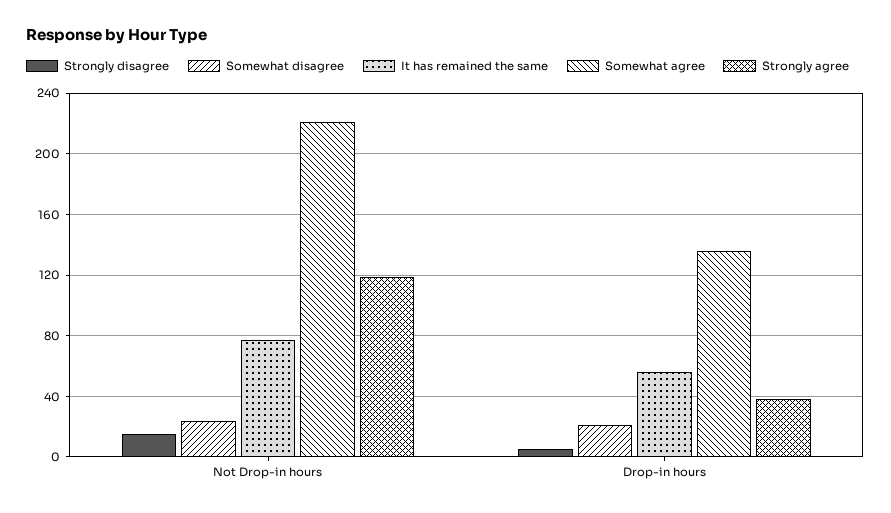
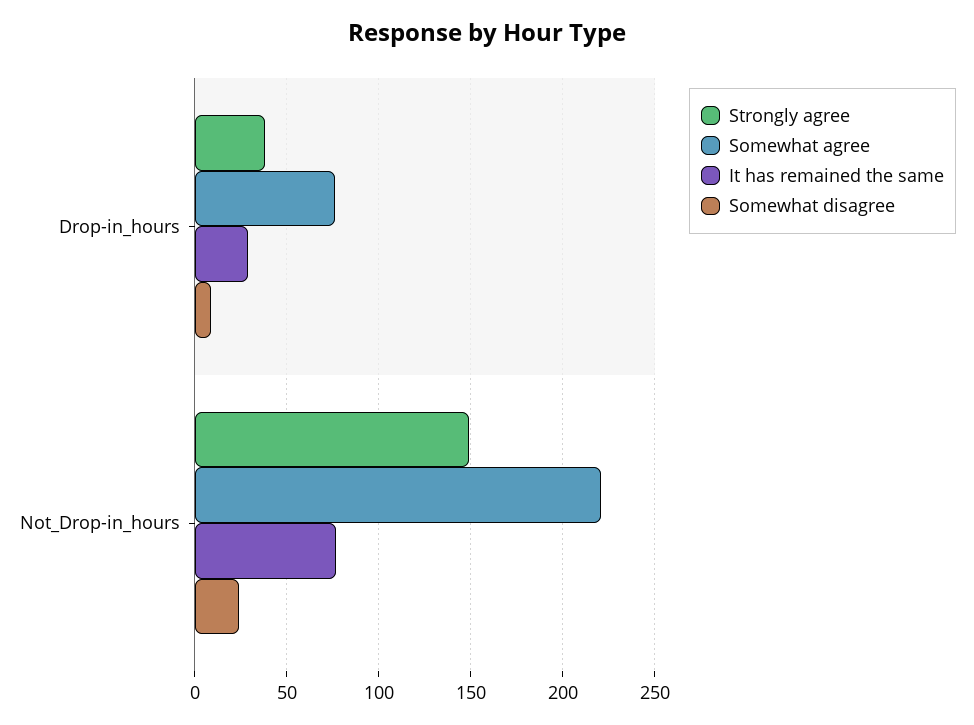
  {
-   "Strongly disagree": {
-     "Not Drop-in hours": 15,
-     "Drop-in hours": 5
-   },
    "Somewhat disagree": {
      "Not Drop-in hours": 25,
-     "Drop-in hours": 20
+     "Drop-in hours": 10
    },
    "It has remained the same": {
      "Not Drop-in hours": 75,
-     "Drop-in hours": 55
+     "Drop-in hours": 30
    },
    "Somewhat agree": {
      "Not Drop-in hours": 220,
-     "Drop-in hours": 135
+     "Drop-in hours": 75
    },
    "Strongly agree": {
-     "Not Drop-in hours": 120,
+     "Not Drop-in hours": 150,
      "Drop-in hours": 40
    }
  }

